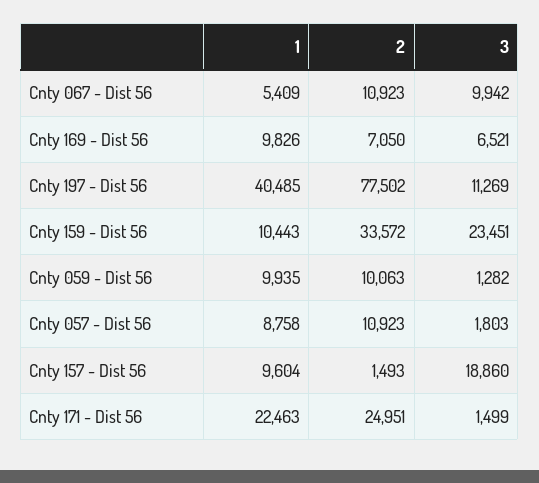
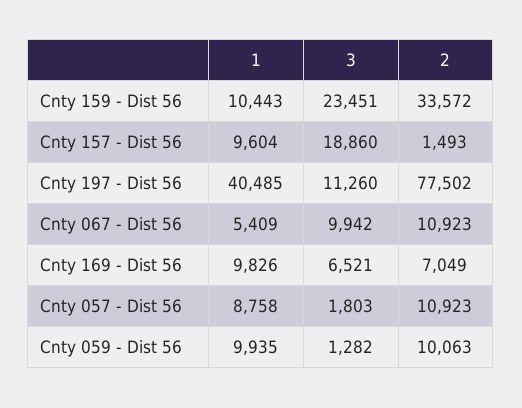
  {
    "1": {
      "Cnty 067 - Dist 56": 5409,
      "Cnty 169 - Dist 56": 9826,
      "Cnty 197 - Dist 56": 40485,
      "Cnty 159 - Dist 56": 10443,
      "Cnty 059 - Dist 56": 9935,
      "Cnty 057 - Dist 56": 8758,
-     "Cnty 157 - Dist 56": 9604,
+     "Cnty 157 - Dist 56": 9604
-     "Cnty 171 - Dist 56": 22463
    },
    "2": {
      "Cnty 067 - Dist 56": 10923,
-     "Cnty 169 - Dist 56": 7050,
+     "Cnty 169 - Dist 56": 7049,
      "Cnty 197 - Dist 56": 77502,
      "Cnty 159 - Dist 56": 33572,
      "Cnty 059 - Dist 56": 10063,
      "Cnty 057 - Dist 56": 10923,
-     "Cnty 157 - Dist 56": 1493,
+     "Cnty 157 - Dist 56": 1493
-     "Cnty 171 - Dist 56": 24951
    },
    "3": {
      "Cnty 067 - Dist 56": 9942,
      "Cnty 169 - Dist 56": 6521,
-     "Cnty 197 - Dist 56": 11269,
+     "Cnty 197 - Dist 56": 11260,
      "Cnty 159 - Dist 56": 23451,
      "Cnty 059 - Dist 56": 1282,
      "Cnty 057 - Dist 56": 1803,
-     "Cnty 157 - Dist 56": 18860,
+     "Cnty 157 - Dist 56": 18860
-     "Cnty 171 - Dist 56": 1499
    }
  }

